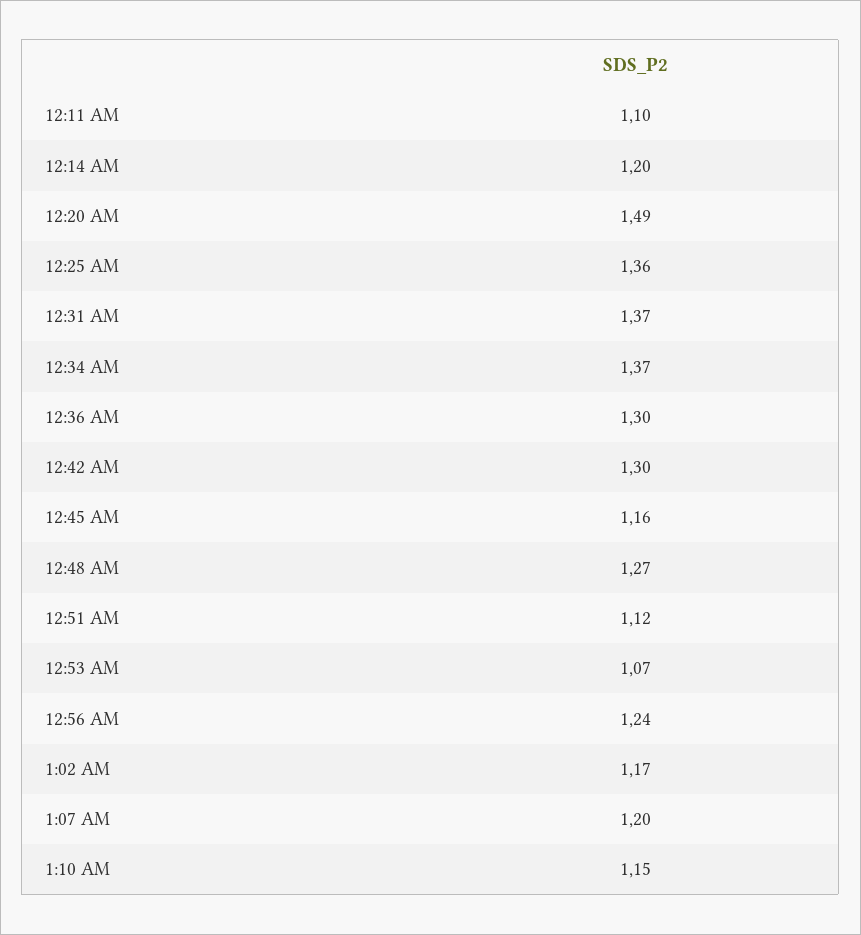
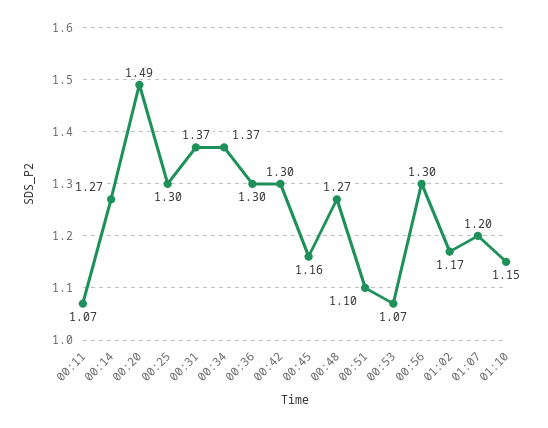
  {
-   "12:11 AM": 1.1,
+   "12:11 AM": 1.07,
-   "12:14 AM": 1.2,
+   "12:14 AM": 1.27,
    "12:20 AM": 1.49,
-   "12:25 AM": 1.36,
+   "12:25 AM": 1.3,
    "12:31 AM": 1.37,
    "12:34 AM": 1.37,
    "12:36 AM": 1.3,
    "12:42 AM": 1.3,
    "12:45 AM": 1.16,
    "12:48 AM": 1.27,
-   "12:51 AM": 1.12,
+   "12:51 AM": 1.1,
    "12:53 AM": 1.07,
-   "12:56 AM": 1.24,
+   "12:56 AM": 1.3,
    "1:02 AM": 1.17,
    "1:07 AM": 1.2,
    "1:10 AM": 1.15
  }

